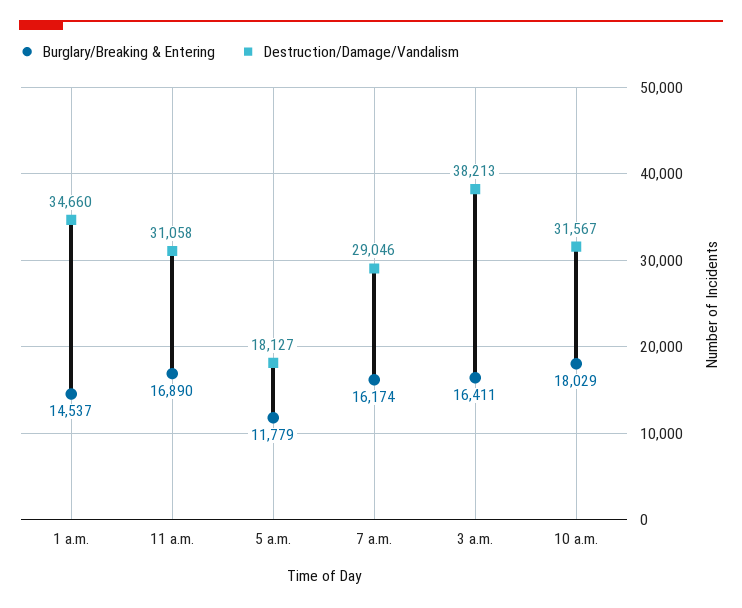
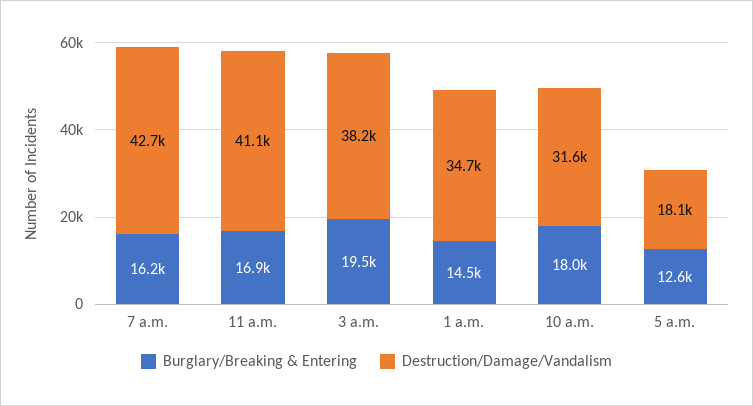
  {
    "Burglary/Breaking & Entering": {
      "1 a.m.": 14537,
      "11 a.m.": 16890,
-     "5 a.m.": 11779,
+     "5 a.m.": 12600,
      "7 a.m.": 16174,
-     "3 a.m.": 16411,
+     "3 a.m.": 19500,
      "10 a.m.": 18029
    },
    "Destruction/Damage/Vandalism": {
      "1 a.m.": 34660,
-     "11 a.m.": 31058,
+     "11 a.m.": 41100,
      "5 a.m.": 18127,
-     "7 a.m.": 29046,
+     "7 a.m.": 42700,
      "3 a.m.": 38213,
      "10 a.m.": 31567
    }
  }

